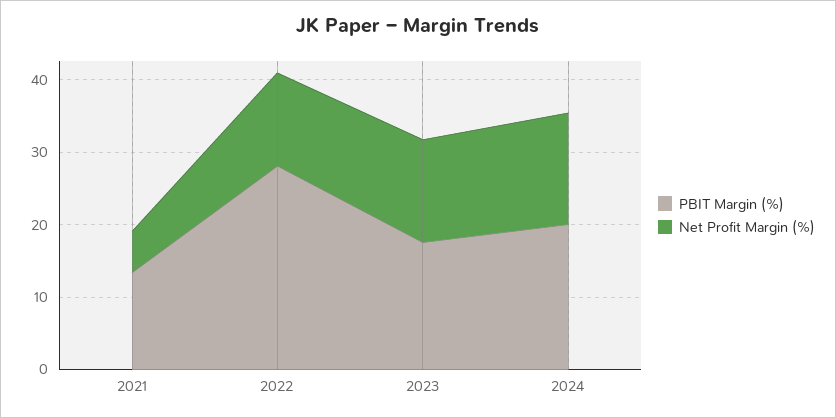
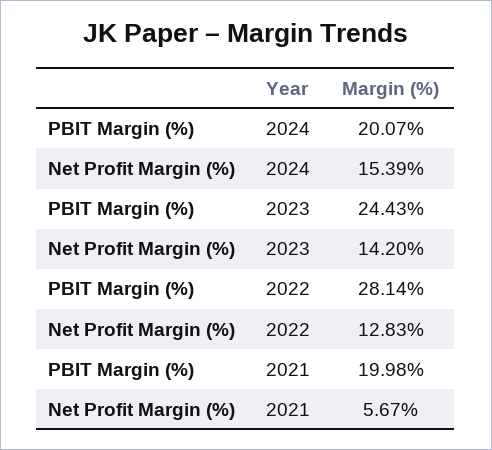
  {
    "PBIT Margin (%)": {
-     "2021": 14,
+     "2021": 19.98,
      "2022": 28.14,
-     "2023": 18,
+     "2023": 24.43,
      "2024": 20.07
    },
    "Net Profit Margin (%)": {
      "2021": 5.67,
      "2022": 12.83,
      "2023": 14.2,
      "2024": 15.39
    }
  }

